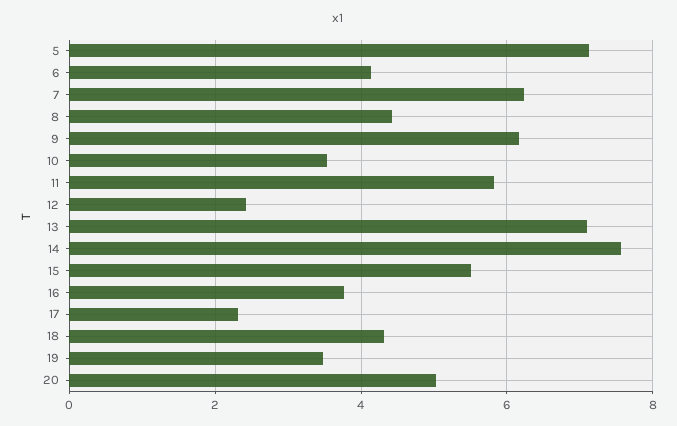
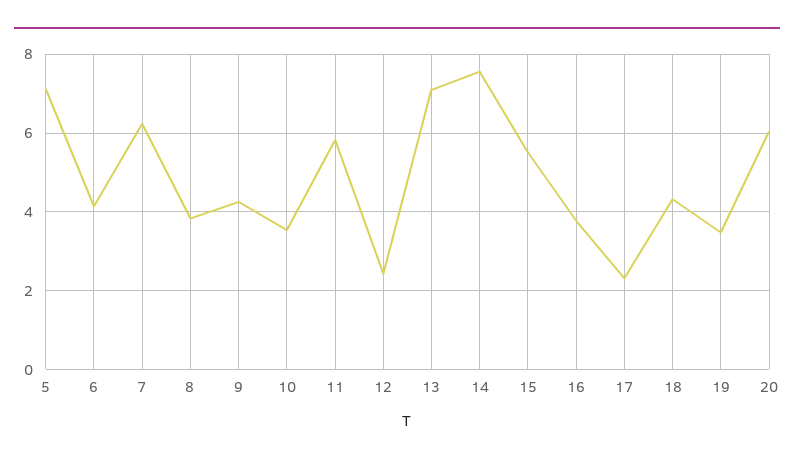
  {
    "5": 7.2,
    "6": 4.2,
    "7": 6.2,
-   "8": 4.4,
+   "8": 3.8,
-   "9": 6.2,
+   "9": 4.2,
    "10": 3.6,
    "11": 5.8,
    "12": 2.4,
    "13": 7,
    "14": 7.6,
    "15": 5.6,
    "16": 3.8,
    "17": 2.4,
    "18": 4.4,
    "19": 3.4,
-   "20": 5
+   "20": 6
  }

